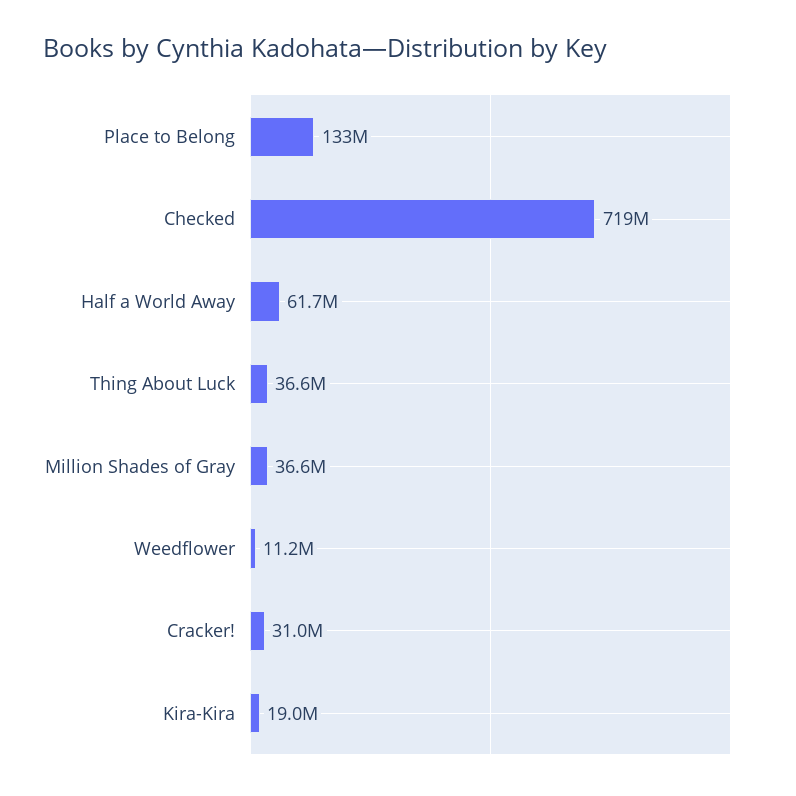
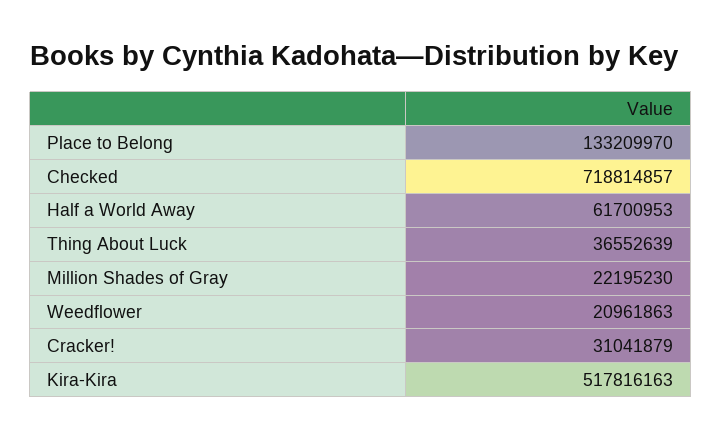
  {
    "Place to Belong": 133209970,
    "Checked": 718814857,
    "Half a World Away": 61700953,
    "Thing About Luck": 36552639,
-   "Million Shades of Gray": 36600000,
+   "Million Shades of Gray": 22195230,
-   "Weedflower": 11200000,
+   "Weedflower": 20961863,
    "Cracker!": 31041879,
-   "Kira-Kira": 19000000
+   "Kira-Kira": 517816163
  }

